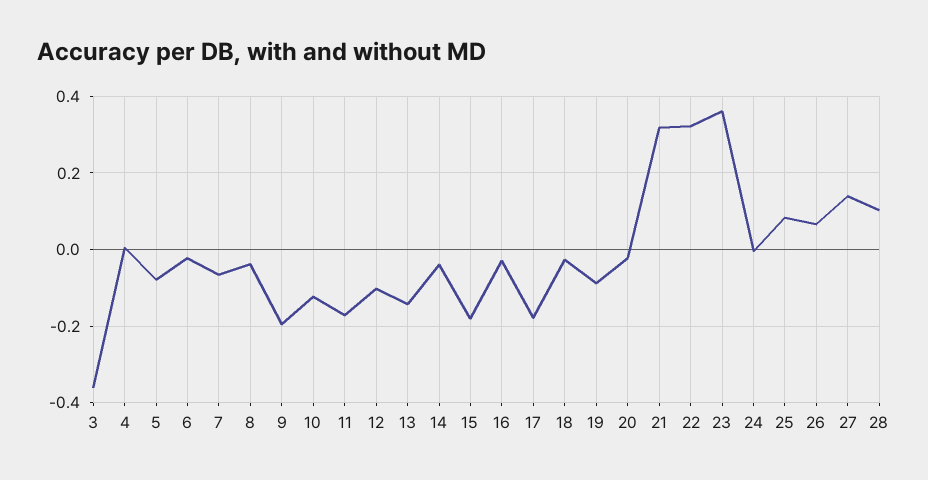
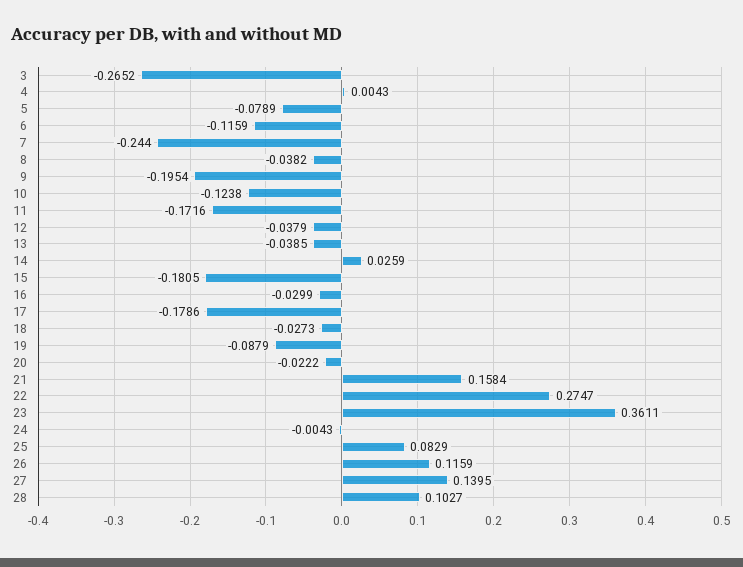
  {
-   "3": -0.36,
+   "3": -0.2652,
    "4": 0.0043,
    "5": -0.0789,
-   "6": -0.02,
+   "6": -0.1159,
-   "7": -0.06,
+   "7": -0.244,
    "8": -0.0382,
    "9": -0.1954,
    "10": -0.1238,
    "11": -0.1716,
-   "12": -0.1,
+   "12": -0.0379,
-   "13": -0.14,
+   "13": -0.0385,
-   "14": -0.04,
+   "14": 0.0259,
    "15": -0.1805,
    "16": -0.0299,
    "17": -0.1786,
    "18": -0.0273,
    "19": -0.0879,
    "20": -0.0222,
-   "21": 0.32,
+   "21": 0.1584,
-   "22": 0.32,
+   "22": 0.2747,
    "23": 0.3611,
    "24": -0.0043,
    "25": 0.0829,
-   "26": 0.06,
+   "26": 0.1159,
    "27": 0.1395,
    "28": 0.1027
  }

